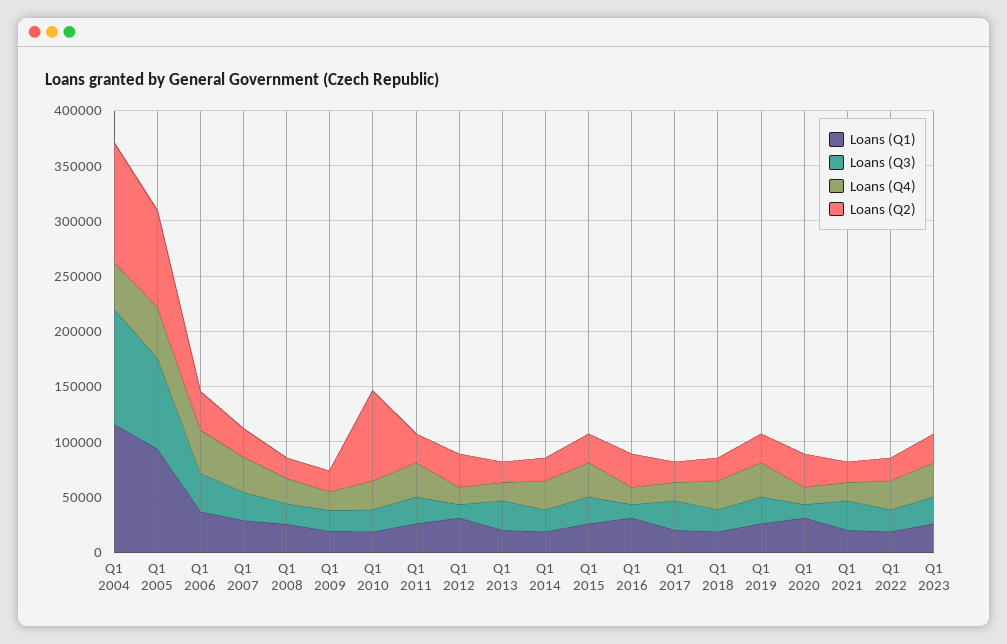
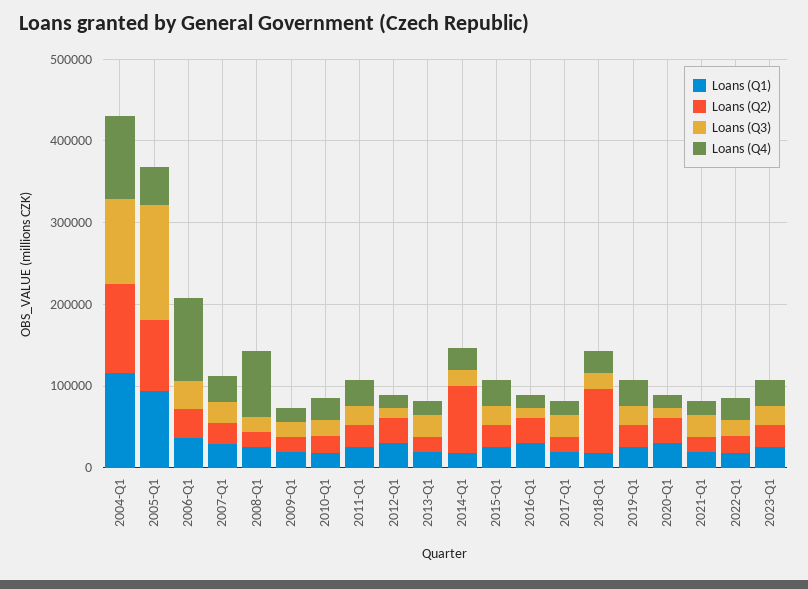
  {
    "Loans (Q1)": {
      "Q1 2004": 120000,
      "Q1 2005": 90000,
      "Q1 2006": 40000,
      "Q1 2007": 30000,
      "Q1 2008": 30000,
      "Q1 2009": 20000,
      "Q1 2010": 20000,
      "Q1 2011": 30000,
      "Q1 2012": 30000,
      "Q1 2013": 20000,
      "Q1 2014": 20000,
      "Q1 2015": 30000,
      "Q1 2016": 30000,
      "Q1 2017": 20000,
      "Q1 2018": 20000,
      "Q1 2019": 30000,
      "Q1 2020": 30000,
      "Q1 2021": 20000,
      "Q1 2022": 20000,
      "Q1 2023": 30000
    },
    "Loans (Q3)": {
      "Q1 2004": 100000,
-     "Q1 2005": 80000,
+     "Q1 2005": 140000,
      "Q1 2006": 30000,
      "Q1 2007": 30000,
      "Q1 2008": 20000,
      "Q1 2009": 20000,
      "Q1 2010": 20000,
      "Q1 2011": 20000,
      "Q1 2012": 10000,
      "Q1 2013": 30000,
      "Q1 2014": 20000,
      "Q1 2015": 20000,
      "Q1 2016": 10000,
      "Q1 2017": 30000,
      "Q1 2018": 20000,
      "Q1 2019": 20000,
      "Q1 2020": 10000,
      "Q1 2021": 30000,
      "Q1 2022": 20000,
      "Q1 2023": 20000
    },
    "Loans (Q4)": {
-     "Q1 2004": 40000,
+     "Q1 2004": 100000,
      "Q1 2005": 50000,
-     "Q1 2006": 40000,
+     "Q1 2006": 100000,
      "Q1 2007": 30000,
-     "Q1 2008": 20000,
+     "Q1 2008": 80000,
      "Q1 2009": 20000,
      "Q1 2010": 30000,
      "Q1 2011": 30000,
      "Q1 2012": 20000,
      "Q1 2013": 20000,
      "Q1 2014": 30000,
      "Q1 2015": 30000,
      "Q1 2016": 20000,
      "Q1 2017": 20000,
      "Q1 2018": 30000,
      "Q1 2019": 30000,
      "Q1 2020": 20000,
      "Q1 2021": 20000,
      "Q1 2022": 30000,
      "Q1 2023": 30000
    },
    "Loans (Q2)": {
      "Q1 2004": 110000,
      "Q1 2005": 90000,
      "Q1 2006": 30000,
      "Q1 2007": 30000,
      "Q1 2008": 20000,
      "Q1 2009": 20000,
-     "Q1 2010": 80000,
+     "Q1 2010": 20000,
      "Q1 2011": 30000,
      "Q1 2012": 30000,
      "Q1 2013": 20000,
-     "Q1 2014": 20000,
+     "Q1 2014": 80000,
      "Q1 2015": 30000,
      "Q1 2016": 30000,
      "Q1 2017": 20000,
-     "Q1 2018": 20000,
+     "Q1 2018": 80000,
      "Q1 2019": 30000,
      "Q1 2020": 30000,
      "Q1 2021": 20000,
      "Q1 2022": 20000,
      "Q1 2023": 30000
    }
  }

